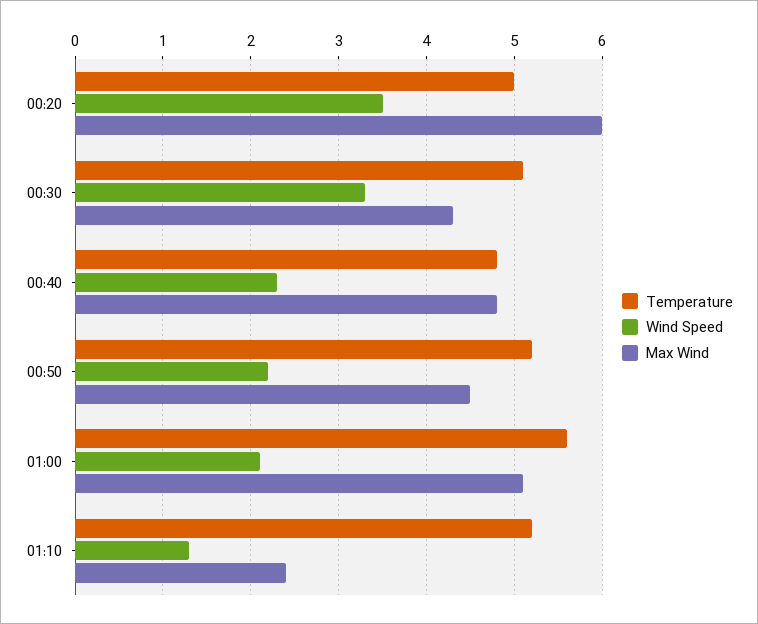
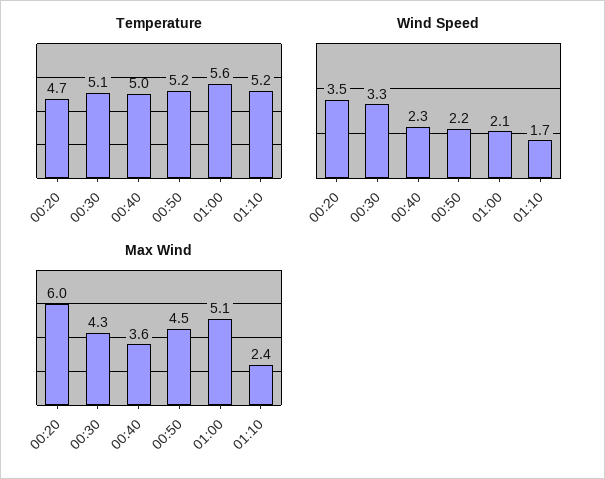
  {
    "Temperature": {
-     "00:20": 5,
+     "00:20": 4.7,
      "00:30": 5.1,
-     "00:40": 4.8,
+     "00:40": 5,
      "00:50": 5.2,
      "01:00": 5.6,
      "01:10": 5.2
    },
    "Wind Speed": {
      "00:20": 3.5,
      "00:30": 3.3,
      "00:40": 2.3,
      "00:50": 2.2,
      "01:00": 2.1,
-     "01:10": 1.3
+     "01:10": 1.7
    },
    "Max Wind": {
      "00:20": 6,
      "00:30": 4.3,
-     "00:40": 4.8,
+     "00:40": 3.6,
      "00:50": 4.5,
      "01:00": 5.1,
      "01:10": 2.4
    }
  }

